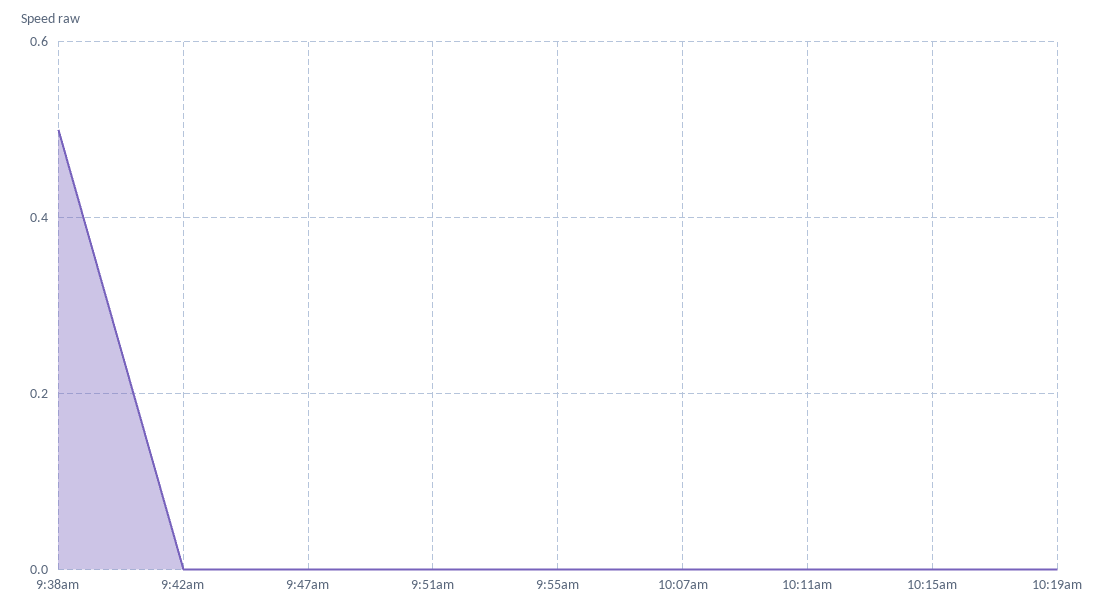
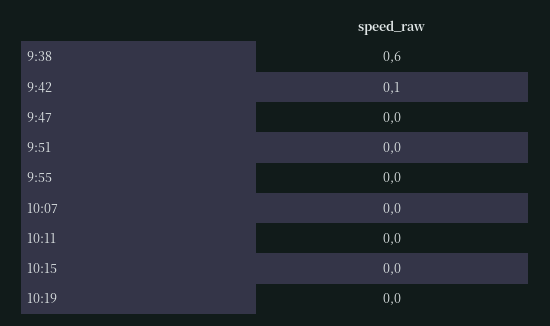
  {
-   "9:38am": 0.5,
+   "9:38am": 0.6,
-   "9:42am": 0,
+   "9:42am": 0.1,
    "9:47am": 0,
    "9:51am": 0,
    "9:55am": 0,
    "10:07am": 0,
    "10:11am": 0,
    "10:15am": 0,
    "10:19am": 0
  }

